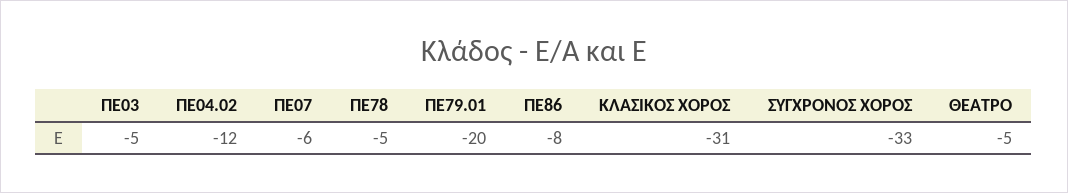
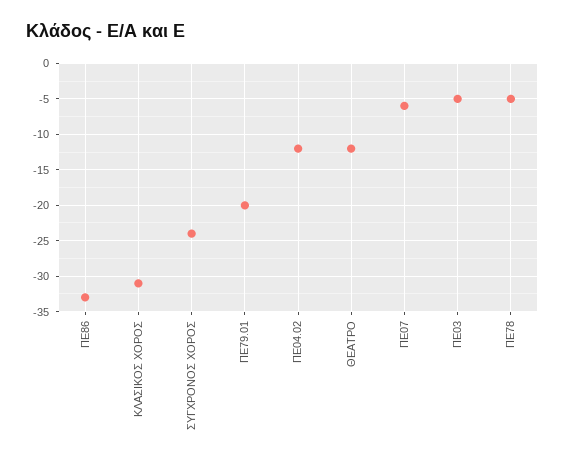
  {
    "ΠΕ03": -5,
    "ΠΕ04.02": -12,
    "ΠΕ07": -6,
    "ΠΕ78": -5,
    "ΠΕ79.01": -20,
-   "ΠΕ86": -8,
+   "ΠΕ86": -33,
    "ΚΛΑΣΙΚΟΣ ΧΟΡΟΣ": -31,
-   "ΣΥΓΧΡΟΝΟΣ ΧΟΡΟΣ": -33,
+   "ΣΥΓΧΡΟΝΟΣ ΧΟΡΟΣ": -24,
-   "ΘΕΑΤΡΟ": -5
+   "ΘΕΑΤΡΟ": -12
  }

